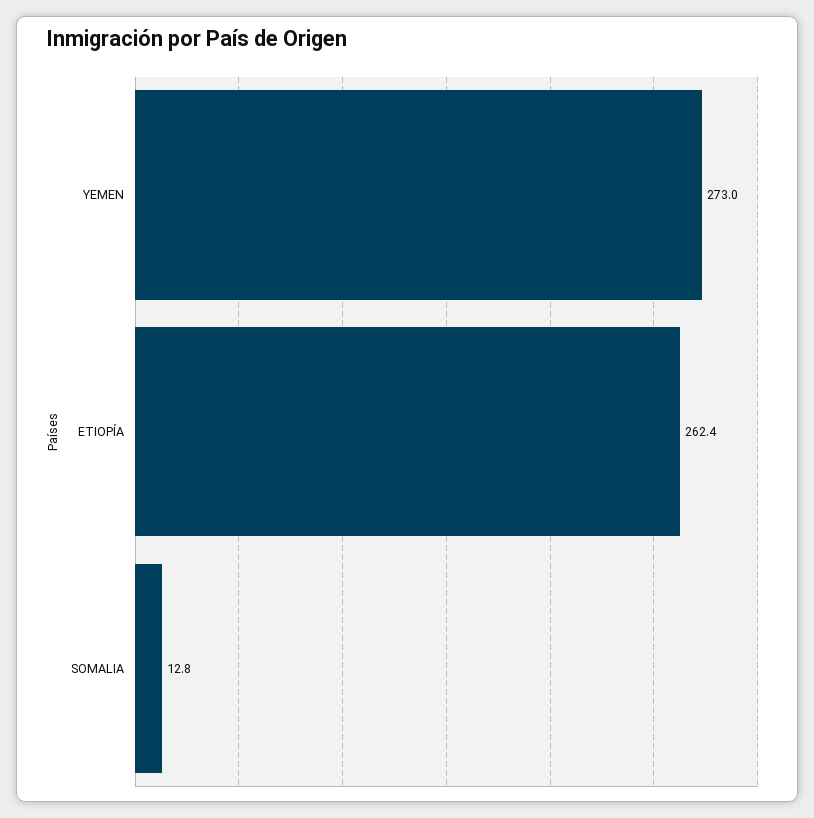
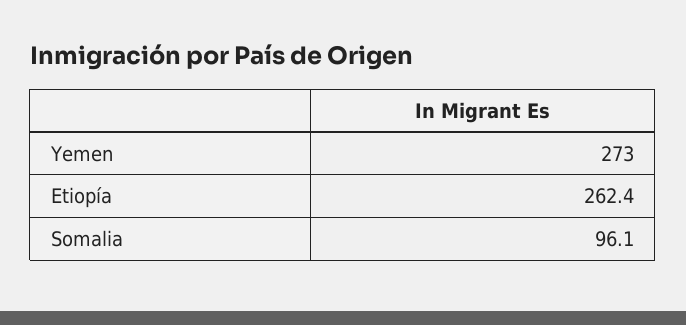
  {
    "YEMEN": 273,
    "ETIOPÍA": 262.4,
-   "SOMALIA": 12.8
+   "SOMALIA": 96.1
  }

